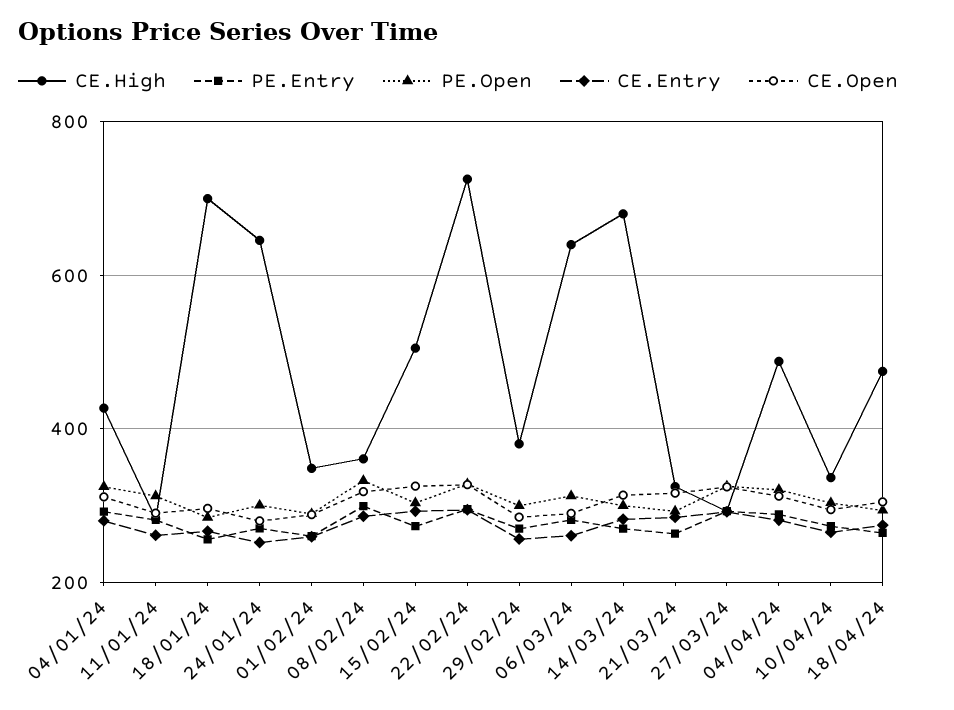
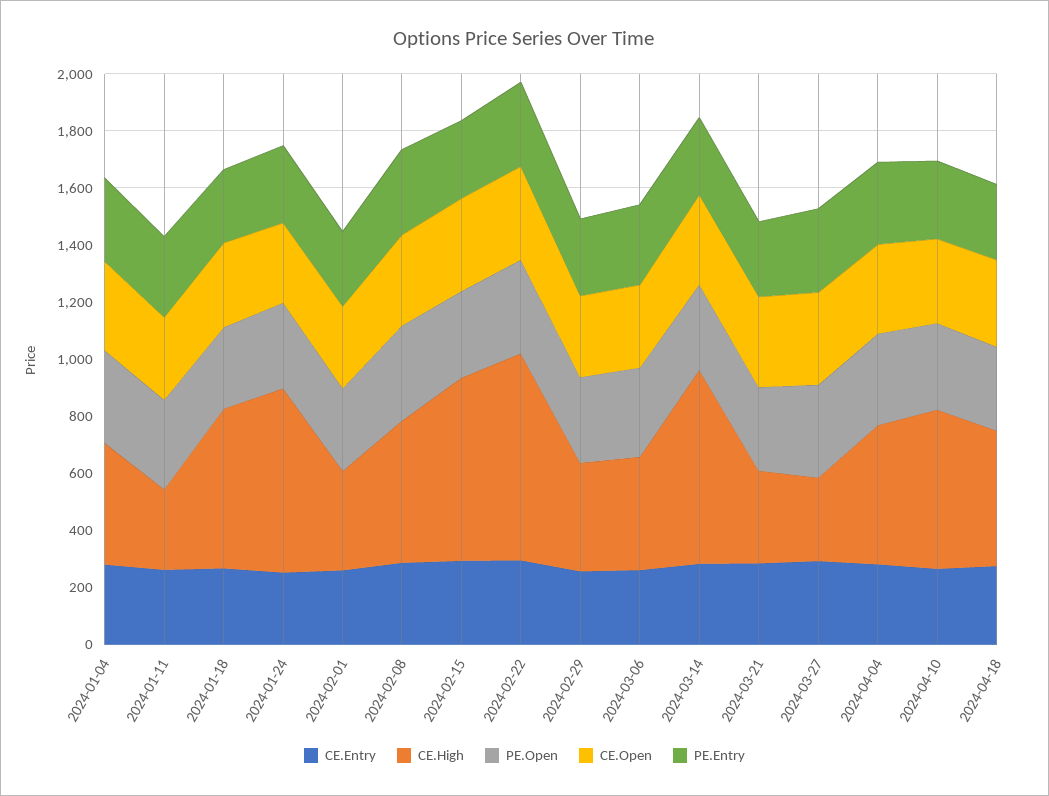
  {
    "CE.High": {
      "04/01/24": 420,
      "11/01/24": 280,
-     "18/01/24": 700,
+     "18/01/24": 550,
      "24/01/24": 640,
      "01/02/24": 340,
-     "08/02/24": 360,
+     "08/02/24": 500,
-     "15/02/24": 500,
+     "15/02/24": 650,
      "22/02/24": 720,
      "29/02/24": 380,
-     "06/03/24": 640,
+     "06/03/24": 400,
      "14/03/24": 680,
      "21/03/24": 320,
      "27/03/24": 300,
      "04/04/24": 480,
-     "10/04/24": 340,
+     "10/04/24": 550,
      "18/04/24": 480
    },
    "PE.Entry": {
      "04/01/24": 300,
      "11/01/24": 280,
      "18/01/24": 260,
      "24/01/24": 280,
      "01/02/24": 260,
      "08/02/24": 300,
      "15/02/24": 280,
      "22/02/24": 300,
      "29/02/24": 280,
      "06/03/24": 280,
      "14/03/24": 280,
      "21/03/24": 260,
      "27/03/24": 300,
      "04/04/24": 280,
      "10/04/24": 280,
      "18/04/24": 260
    },
    "PE.Open": {
      "04/01/24": 320,
      "11/01/24": 320,
      "18/01/24": 280,
      "24/01/24": 300,
      "01/02/24": 280,
      "08/02/24": 340,
      "15/02/24": 300,
      "22/02/24": 320,
      "29/02/24": 300,
      "06/03/24": 320,
      "14/03/24": 300,
      "21/03/24": 300,
      "27/03/24": 320,
      "04/04/24": 320,
      "10/04/24": 300,
      "18/04/24": 300
    },
    "CE.Entry": {
      "04/01/24": 280,
      "11/01/24": 260,
      "18/01/24": 260,
      "24/01/24": 260,
      "01/02/24": 260,
      "08/02/24": 280,
      "15/02/24": 300,
      "22/02/24": 300,
      "29/02/24": 260,
      "06/03/24": 260,
      "14/03/24": 280,
      "21/03/24": 280,
      "27/03/24": 300,
      "04/04/24": 280,
      "10/04/24": 260,
      "18/04/24": 280
    },
    "CE.Open": {
      "04/01/24": 320,
      "11/01/24": 300,
      "18/01/24": 300,
      "24/01/24": 280,
      "01/02/24": 280,
      "08/02/24": 320,
      "15/02/24": 320,
      "22/02/24": 320,
      "29/02/24": 280,
      "06/03/24": 280,
      "14/03/24": 320,
      "21/03/24": 320,
      "27/03/24": 320,
      "04/04/24": 320,
      "10/04/24": 300,
      "18/04/24": 300
    }
  }

